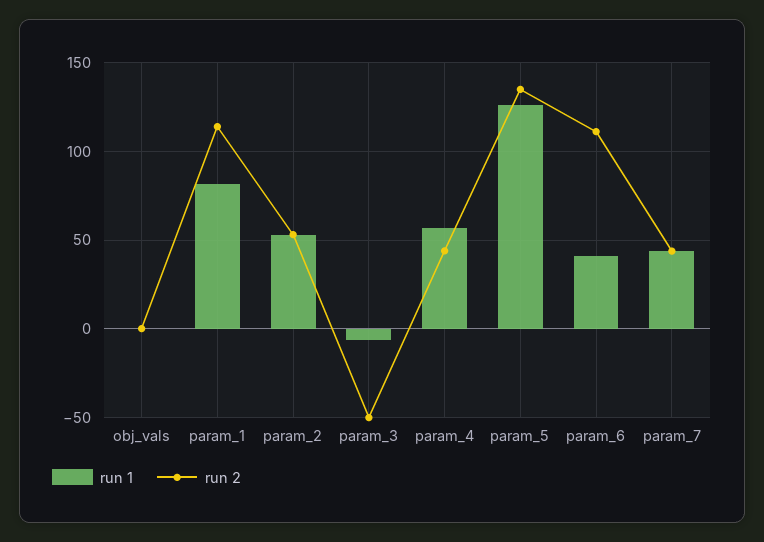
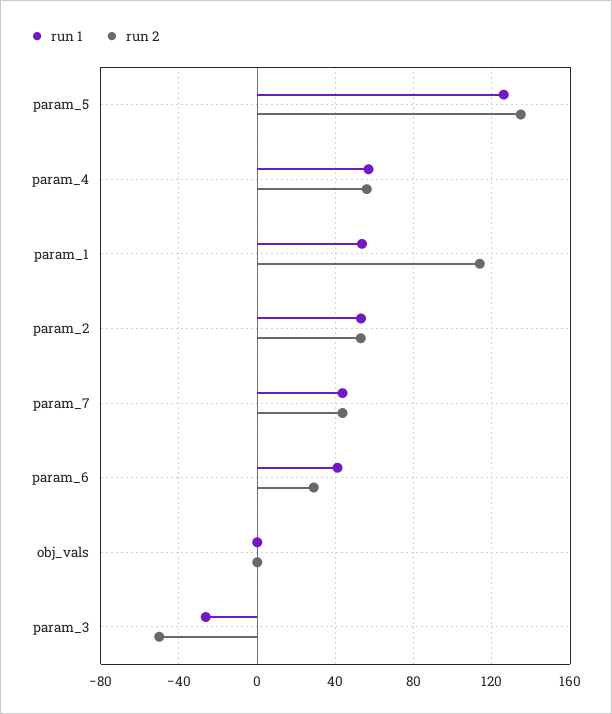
  {
    "run 1": {
      "obj_vals": 0,
-     "param_1": 80,
+     "param_1": 55,
      "param_2": 55,
-     "param_3": -5,
+     "param_3": -25,
      "param_4": 55,
      "param_5": 125,
      "param_6": 40,
      "param_7": 45
    },
    "run 2": {
      "obj_vals": 0,
      "param_1": 115,
      "param_2": 55,
      "param_3": -50,
-     "param_4": 45,
+     "param_4": 55,
      "param_5": 135,
-     "param_6": 110,
+     "param_6": 30,
      "param_7": 45
    }
  }

